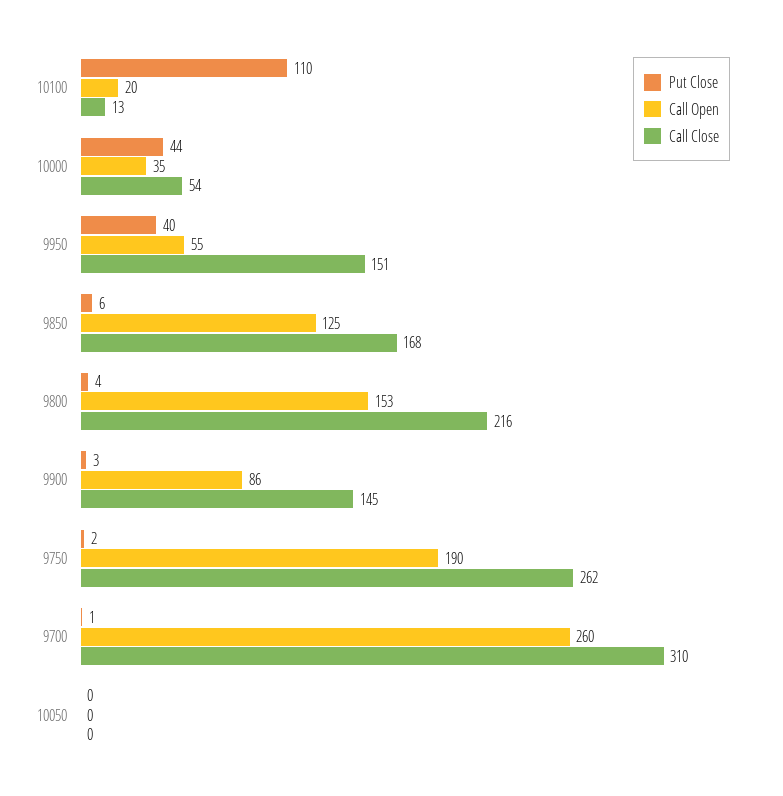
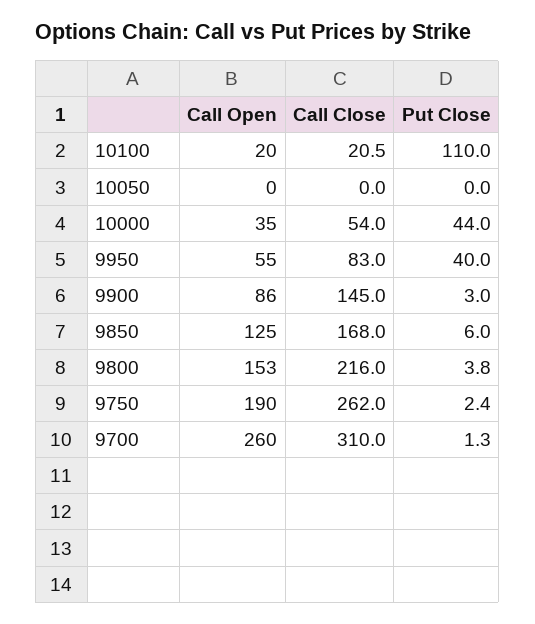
  {
    "Put Close": {
      "10100": 110,
      "10000": 44,
      "9950": 40,
      "9850": 6,
      "9800": 3.8,
      "9900": 3,
      "9750": 2.4,
      "9700": 1.3,
      "10050": 0
    },
    "Call Open": {
      "10100": 20,
      "10000": 35,
      "9950": 55,
      "9850": 125,
      "9800": 153,
      "9900": 86,
      "9750": 190,
      "9700": 260,
      "10050": 0
    },
    "Call Close": {
-     "10100": 13,
+     "10100": 20.5,
      "10000": 54,
-     "9950": 151,
+     "9950": 83,
      "9850": 168,
      "9800": 216,
      "9900": 145,
      "9750": 262,
      "9700": 310,
      "10050": 0
    }
  }

